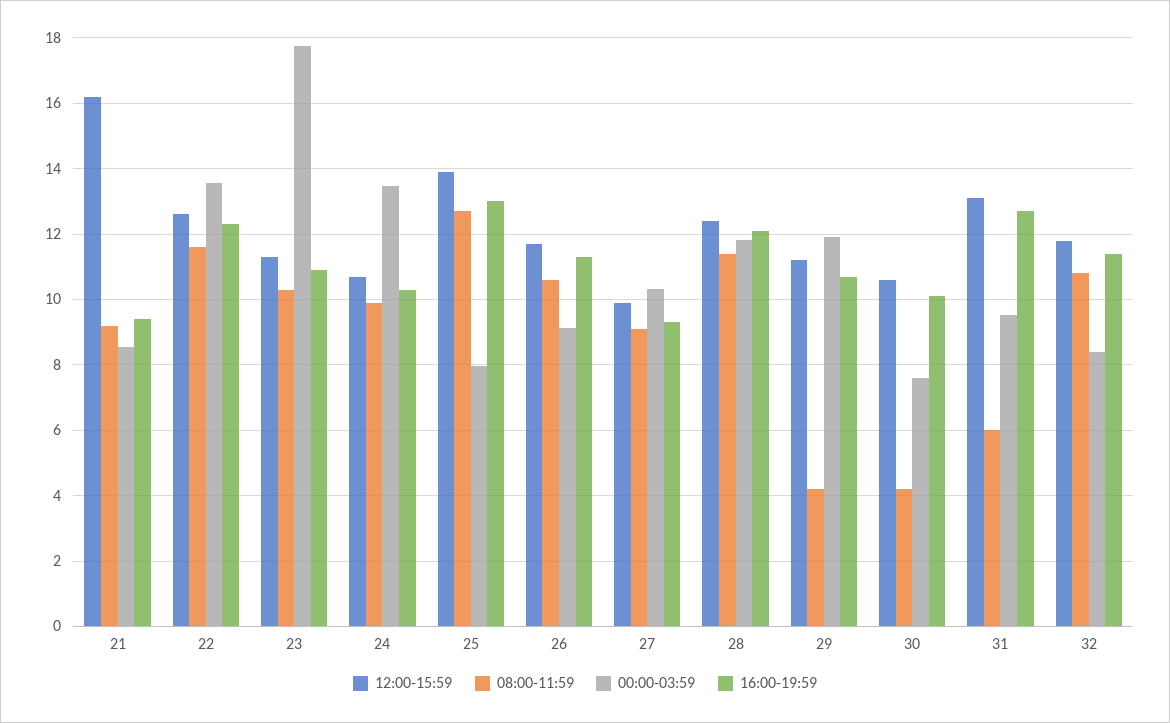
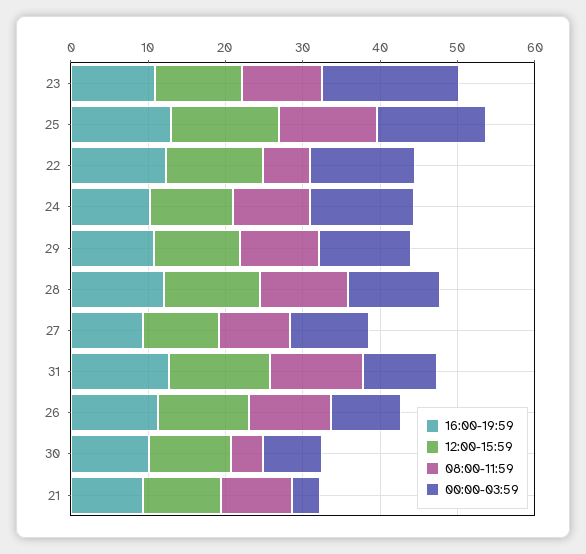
  {
    "12:00-15:59": {
-     "21": 16.2,
+     "21": 10,
      "22": 12.6,
      "23": 11.4,
      "24": 10.8,
      "25": 14,
      "26": 11.8,
      "27": 10,
      "28": 12.4,
      "29": 11.2,
      "30": 10.6,
-     "31": 13.2,
+     "31": 13.2
-     "32": 11.8
    },
    "08:00-11:59": {
      "21": 9.2,
-     "22": 11.6,
+     "22": 6,
      "23": 10.4,
      "24": 10,
      "25": 12.8,
      "26": 10.6,
      "27": 9.2,
      "28": 11.4,
-     "29": 4.2,
+     "29": 10,
      "30": 4.2,
-     "31": 6,
+     "31": 12
-     "32": 10.8
    },
    "00:00-03:59": {
-     "21": 8.6,
+     "21": 4,
      "22": 13.6,
      "23": 17.8,
      "24": 13.4,
-     "25": 8,
+     "25": 14,
      "26": 9.2,
      "27": 10.4,
      "28": 11.8,
      "29": 12,
      "30": 7.6,
-     "31": 9.6,
+     "31": 9.6
-     "32": 8.4
    },
    "16:00-19:59": {
      "21": 9.4,
      "22": 12.4,
      "23": 11,
      "24": 10.4,
      "25": 13,
      "26": 11.4,
      "27": 9.4,
      "28": 12.2,
      "29": 10.8,
      "30": 10.2,
-     "31": 12.8,
+     "31": 12.8
-     "32": 11.4
    }
  }

